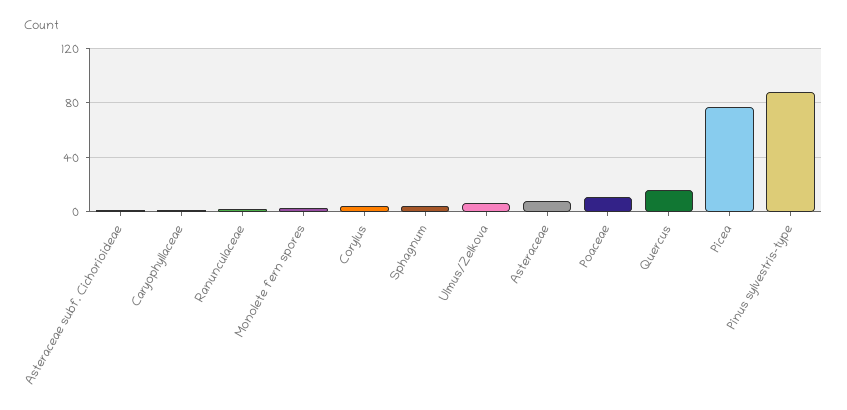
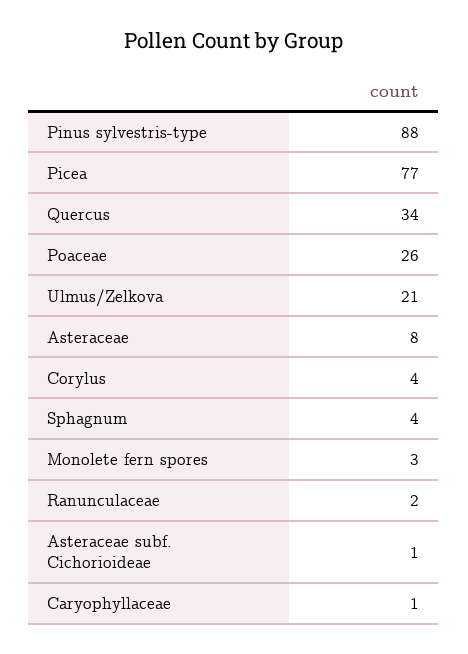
  {
    "Asteraceae subf. Cichorioideae": 1,
    "Caryophyllaceae": 1,
    "Ranunculaceae": 2,
    "Monolete fern spores": 3,
    "Corylus": 4,
    "Sphagnum": 4,
-   "Ulmus/Zelkova": 5,
+   "Ulmus/Zelkova": 21,
    "Asteraceae": 8,
-   "Poaceae": 10,
+   "Poaceae": 26,
-   "Quercus": 15,
+   "Quercus": 34,
    "Picea": 77,
    "Pinus sylvestris-type": 88
  }

